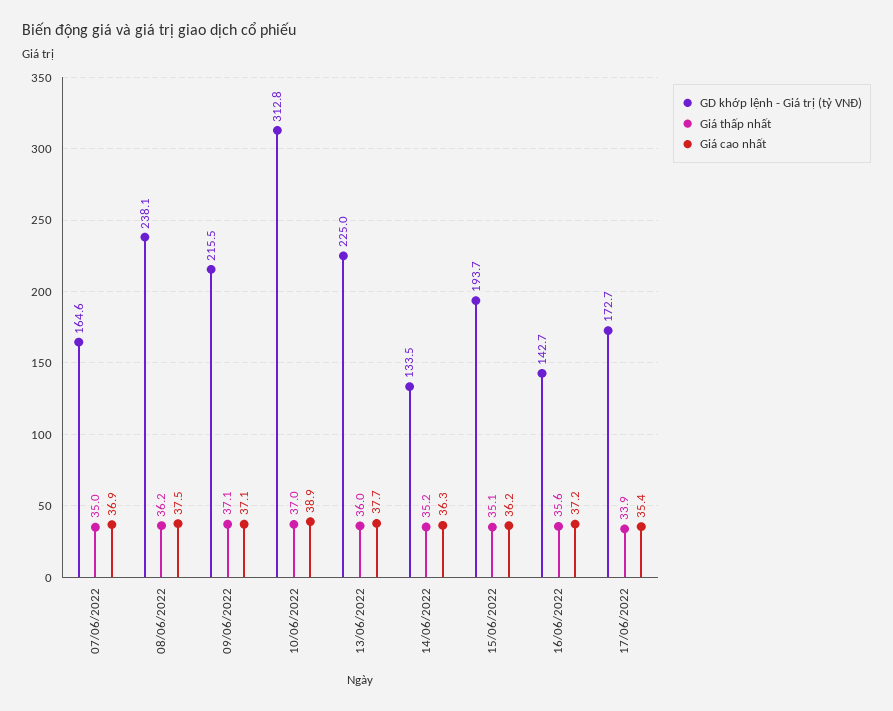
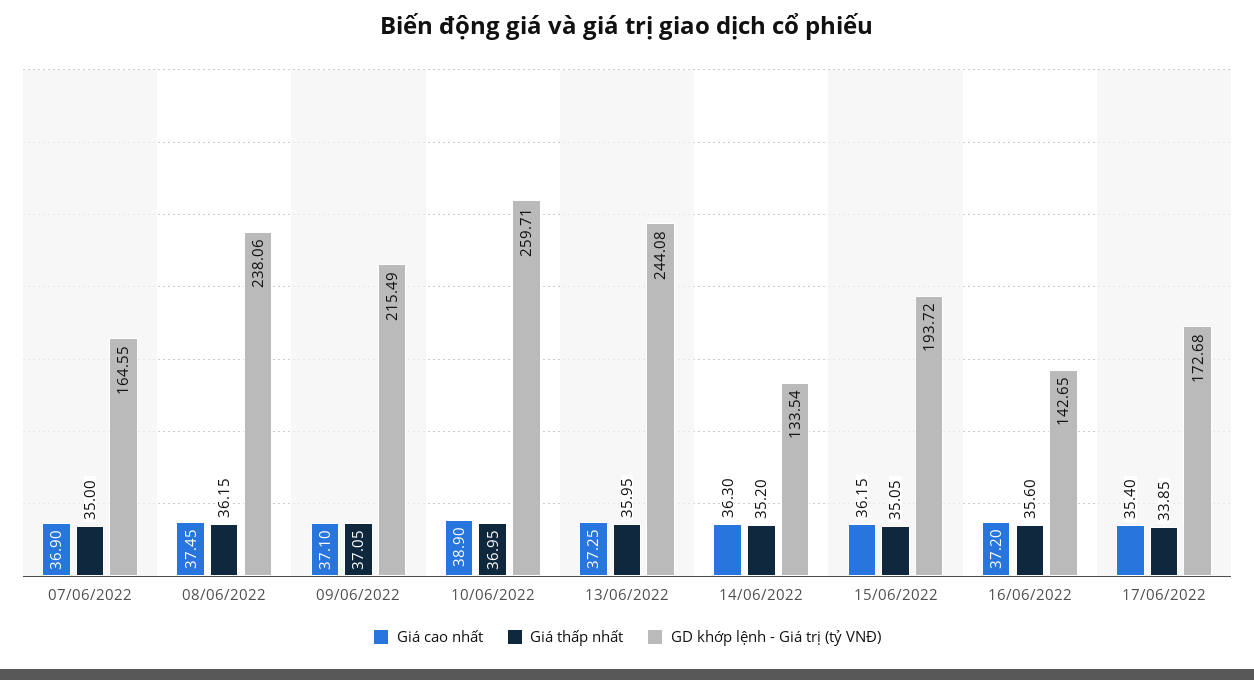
  {
    "GD khớp lệnh - Giá trị (tỷ VNĐ)": {
      "07/06/2022": 164.55,
      "08/06/2022": 238.06,
      "09/06/2022": 215.49,
-     "10/06/2022": 312.8,
+     "10/06/2022": 259.71,
-     "13/06/2022": 225,
+     "13/06/2022": 244.08,
      "14/06/2022": 133.54,
      "15/06/2022": 193.72,
      "16/06/2022": 142.65,
      "17/06/2022": 172.68
    },
    "Giá thấp nhất": {
      "07/06/2022": 35,
      "08/06/2022": 36.15,
      "09/06/2022": 37.05,
      "10/06/2022": 36.95,
      "13/06/2022": 35.95,
      "14/06/2022": 35.2,
      "15/06/2022": 35.05,
      "16/06/2022": 35.6,
      "17/06/2022": 33.85
    },
    "Giá cao nhất": {
      "07/06/2022": 36.9,
      "08/06/2022": 37.45,
      "09/06/2022": 37.1,
      "10/06/2022": 38.9,
-     "13/06/2022": 37.7,
+     "13/06/2022": 37.25,
      "14/06/2022": 36.3,
      "15/06/2022": 36.15,
      "16/06/2022": 37.2,
      "17/06/2022": 35.4
    }
  }

